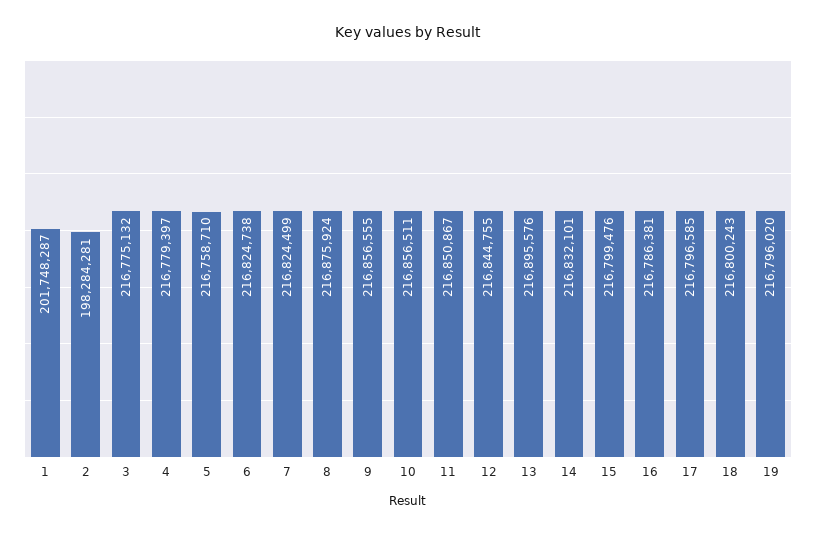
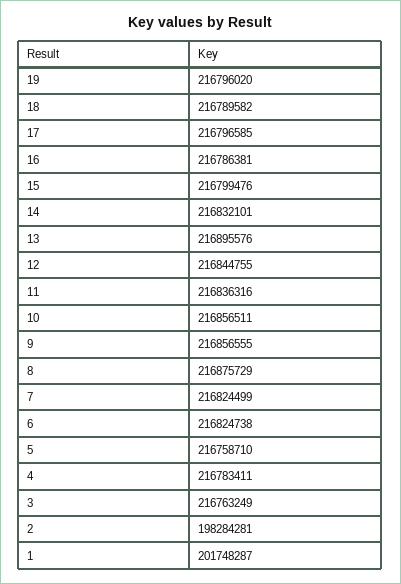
  {
    "1": 201748287,
    "2": 198284281,
-   "3": 216775132,
+   "3": 216763249,
-   "4": 216779397,
+   "4": 216783411,
    "5": 216758710,
    "6": 216824738,
    "7": 216824499,
-   "8": 216875924,
+   "8": 216875729,
    "9": 216856555,
    "10": 216856511,
-   "11": 216850867,
+   "11": 216836316,
    "12": 216844755,
    "13": 216895576,
    "14": 216832101,
    "15": 216799476,
    "16": 216786381,
    "17": 216796585,
-   "18": 216800243,
+   "18": 216789582,
    "19": 216796020
  }

